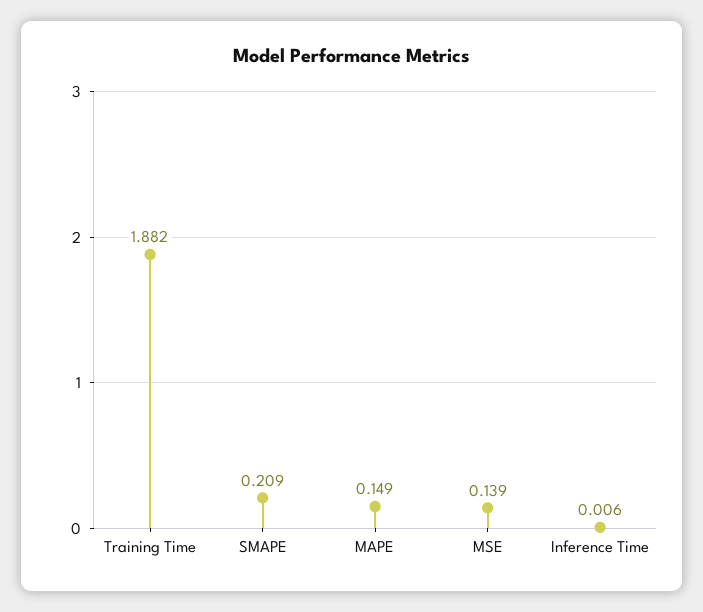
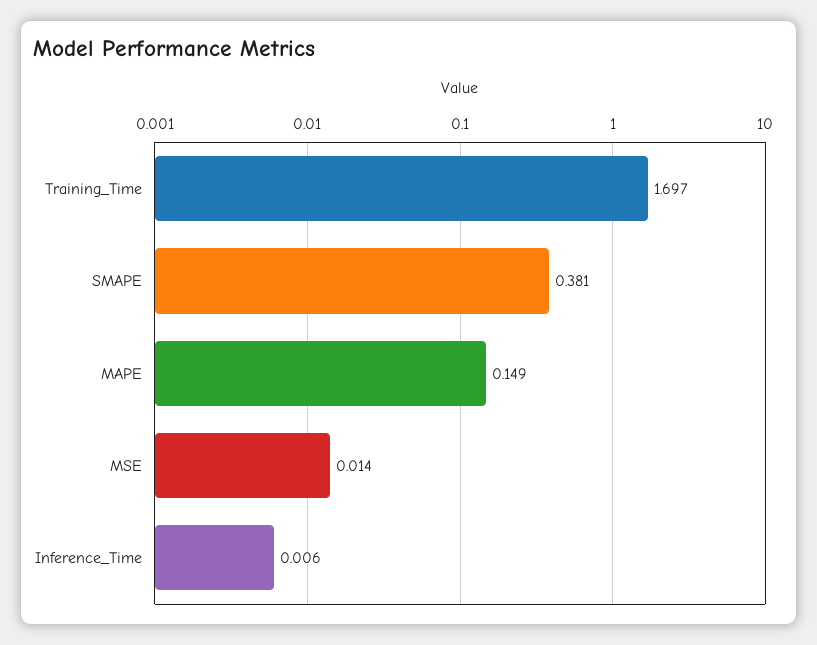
  {
-   "Training Time": 1.882,
+   "Training Time": 1.697,
-   "SMAPE": 0.209,
+   "SMAPE": 0.381,
    "MAPE": 0.149,
-   "MSE": 0.139,
+   "MSE": 0.014,
    "Inference Time": 0.006
  }

